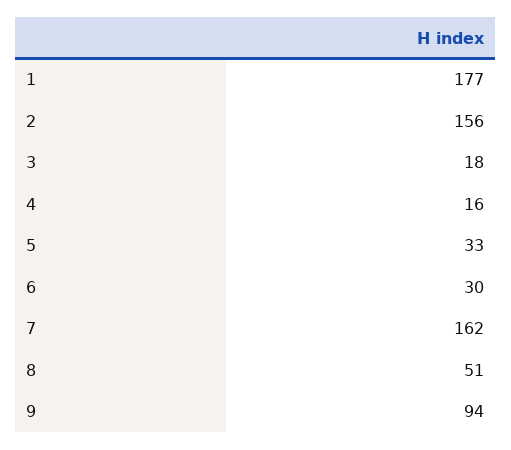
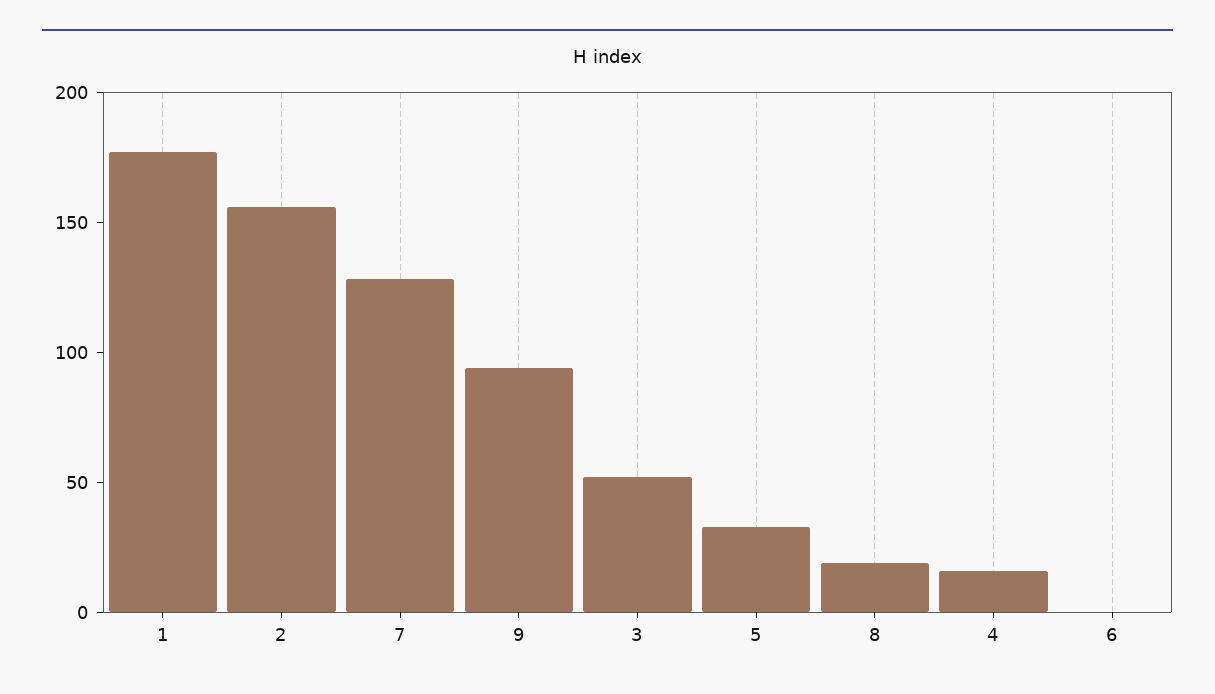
  {
    "1": 177,
    "2": 156,
-   "3": 18,
+   "3": 50,
    "4": 16,
    "5": 33,
-   "6": 30,
+   "6": 0,
-   "7": 162,
+   "7": 130,
-   "8": 51,
+   "8": 20,
    "9": 94
  }

